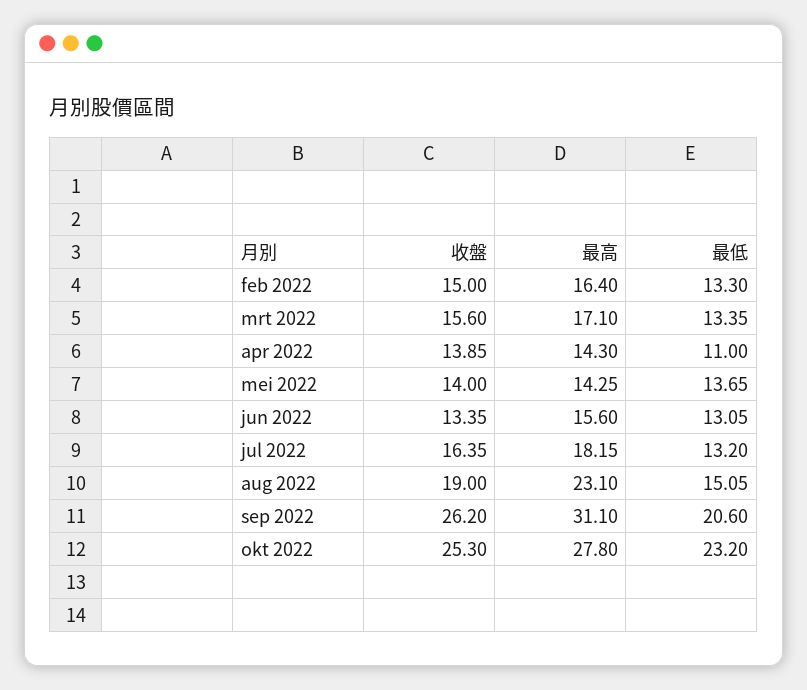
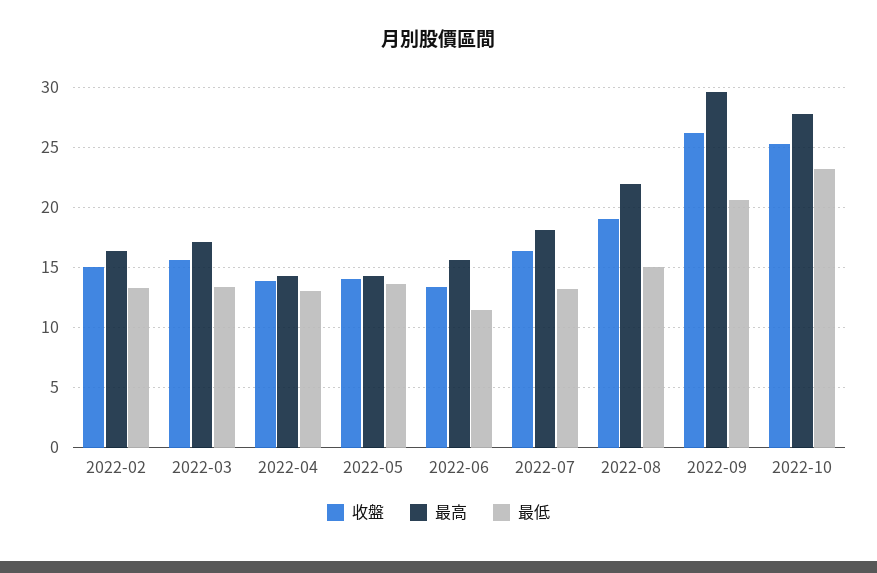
  {
    "收盤": {
      "feb 2022": 15,
      "mrt 2022": 15.6,
      "apr 2022": 13.85,
      "mei 2022": 14,
      "jun 2022": 13.35,
      "jul 2022": 16.35,
      "aug 2022": 19,
      "sep 2022": 26.2,
      "okt 2022": 25.3
    },
    "最高": {
      "feb 2022": 16.4,
      "mrt 2022": 17.1,
      "apr 2022": 14.3,
      "mei 2022": 14.25,
      "jun 2022": 15.6,
      "jul 2022": 18.15,
-     "aug 2022": 23.1,
+     "aug 2022": 22,
-     "sep 2022": 31.1,
+     "sep 2022": 29.5,
      "okt 2022": 27.8
    },
    "最低": {
      "feb 2022": 13.3,
      "mrt 2022": 13.35,
-     "apr 2022": 11,
+     "apr 2022": 13,
      "mei 2022": 13.65,
-     "jun 2022": 13.05,
+     "jun 2022": 11.5,
      "jul 2022": 13.2,
      "aug 2022": 15.05,
      "sep 2022": 20.6,
      "okt 2022": 23.2
    }
  }

